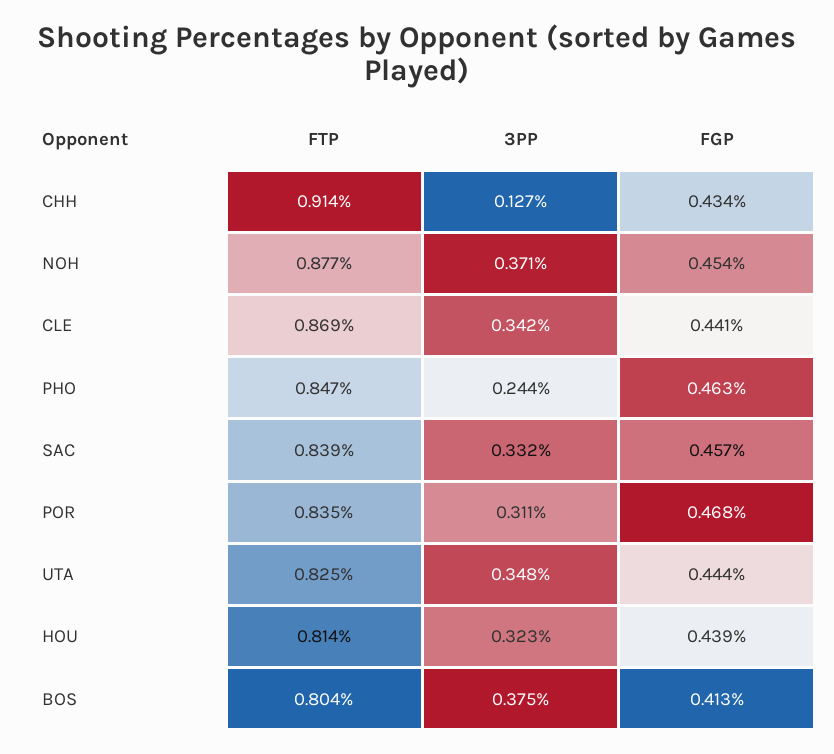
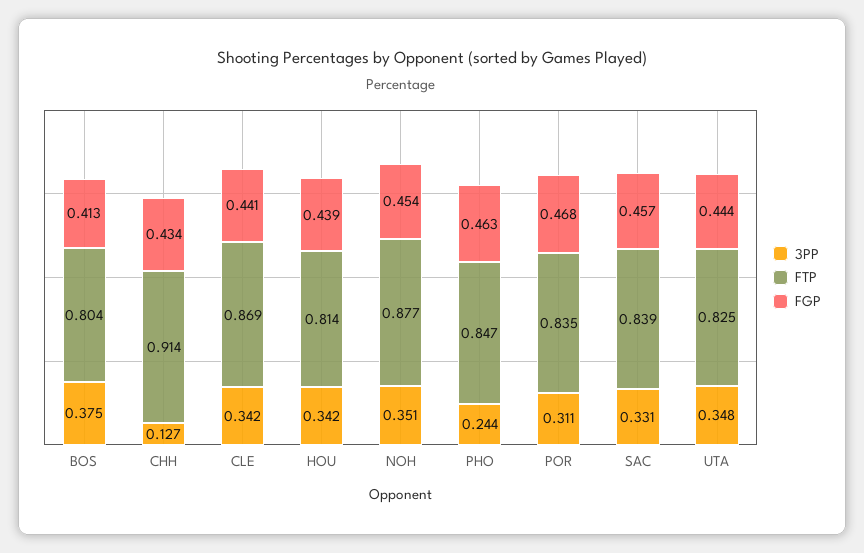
  {
    "FTP": {
      "CHH": 0.914,
      "NOH": 0.877,
      "CLE": 0.869,
      "PHO": 0.847,
      "SAC": 0.839,
      "POR": 0.835,
      "UTA": 0.825,
      "HOU": 0.814,
      "BOS": 0.804
    },
    "3PP": {
      "CHH": 0.127,
-     "NOH": 0.371,
+     "NOH": 0.351,
      "CLE": 0.342,
      "PHO": 0.244,
-     "SAC": 0.332,
+     "SAC": 0.331,
      "POR": 0.311,
      "UTA": 0.348,
-     "HOU": 0.323,
+     "HOU": 0.342,
      "BOS": 0.375
    },
    "FGP": {
      "CHH": 0.434,
      "NOH": 0.454,
      "CLE": 0.441,
      "PHO": 0.463,
      "SAC": 0.457,
      "POR": 0.468,
      "UTA": 0.444,
      "HOU": 0.439,
      "BOS": 0.413
    }
  }

